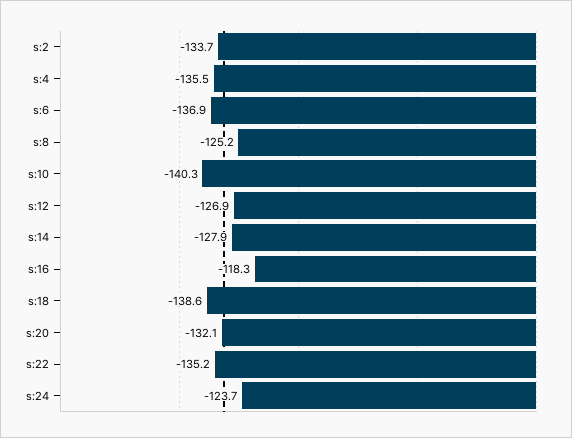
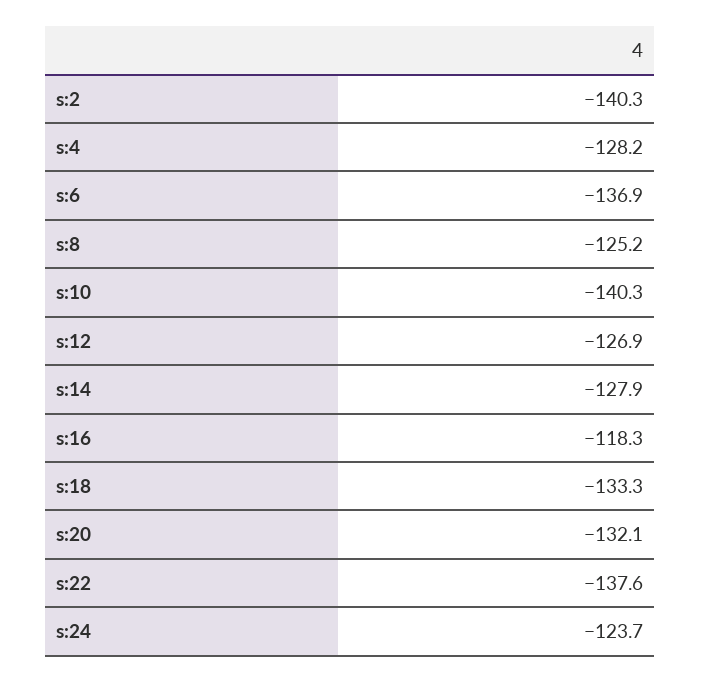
  {
-   "s:2": -133.7,
+   "s:2": -140.3,
-   "s:4": -135.5,
+   "s:4": -128.2,
    "s:6": -136.9,
    "s:8": -125.2,
    "s:10": -140.3,
    "s:12": -126.9,
    "s:14": -127.9,
    "s:16": -118.3,
-   "s:18": -138.6,
+   "s:18": -133.3,
    "s:20": -132.1,
-   "s:22": -135.2,
+   "s:22": -137.6,
    "s:24": -123.7
  }

